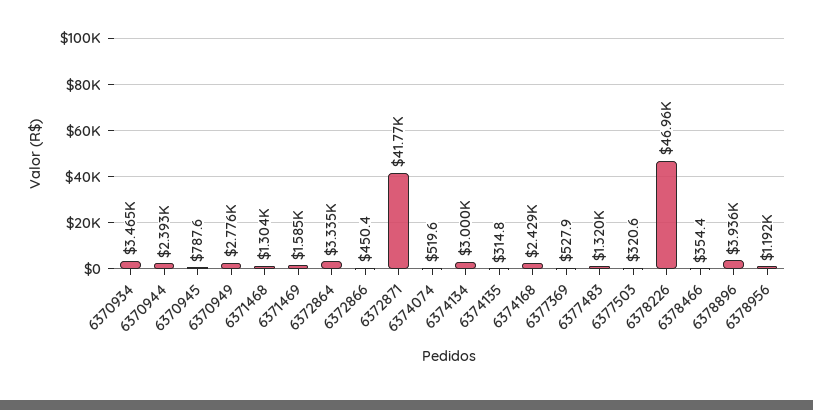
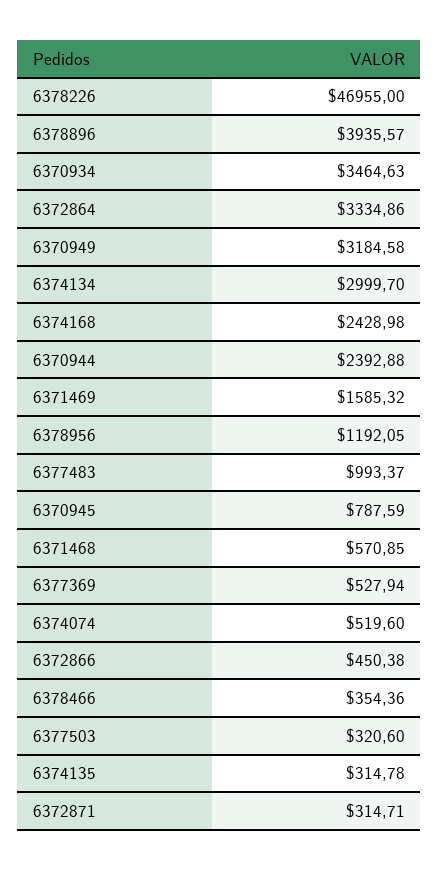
  {
    "6370934": 3464.63,
    "6370944": 2392.88,
    "6370945": 787.59,
-   "6370949": 2776,
+   "6370949": 3184.58,
-   "6371468": 1304,
+   "6371468": 570.85,
    "6371469": 1585.32,
    "6372864": 3334.86,
    "6372866": 450.38,
-   "6372871": 41770,
+   "6372871": 314.71,
    "6374074": 519.6,
    "6374134": 2999.7,
    "6374135": 314.78,
    "6374168": 2428.98,
    "6377369": 527.94,
-   "6377483": 1320,
+   "6377483": 993.37,
    "6377503": 320.6,
    "6378226": 46955,
    "6378466": 354.36,
    "6378896": 3935.57,
    "6378956": 1192.05
  }

